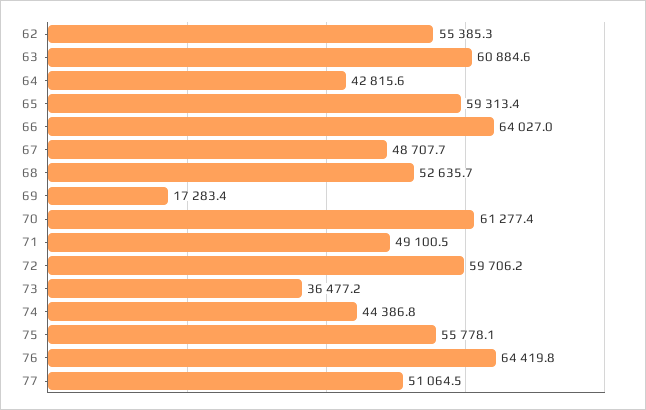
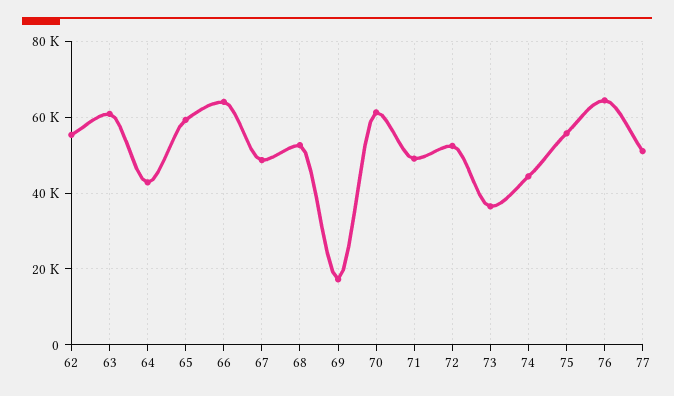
  {
    "62": 55385.3,
    "63": 60884.6,
    "64": 42815.6,
    "65": 59313.4,
    "66": 64027,
    "67": 48707.7,
    "68": 52635.7,
    "69": 17283.4,
    "70": 61277.4,
    "71": 49100.5,
-   "72": 59706.2,
+   "72": 52000,
    "73": 36477.2,
    "74": 44386.8,
    "75": 55778.1,
    "76": 64419.8,
    "77": 51064.5
  }

